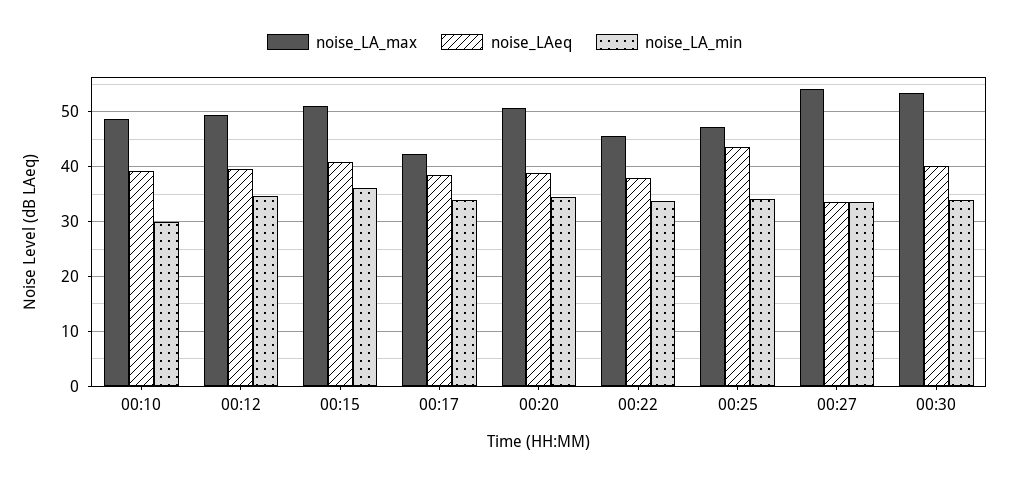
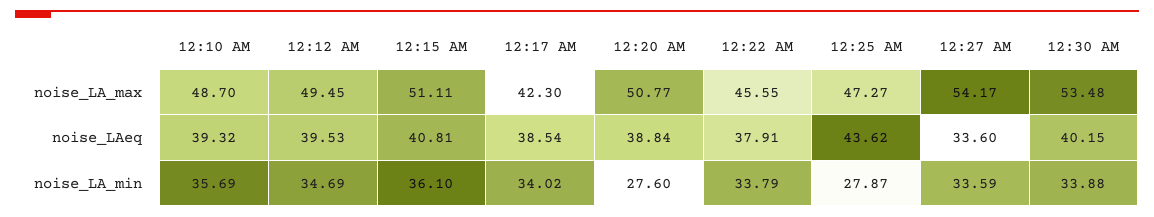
  {
    "noise_LA_max": {
      "00:10": 48.7,
      "00:12": 49.45,
      "00:15": 51.11,
      "00:17": 42.3,
      "00:20": 50.77,
      "00:22": 45.55,
      "00:25": 47.27,
      "00:27": 54.17,
      "00:30": 53.48
    },
    "noise_LAeq": {
      "00:10": 39.32,
      "00:12": 39.53,
      "00:15": 40.81,
      "00:17": 38.54,
      "00:20": 38.84,
      "00:22": 37.91,
      "00:25": 43.62,
      "00:27": 33.6,
      "00:30": 40.15
    },
    "noise_LA_min": {
-     "00:10": 30,
+     "00:10": 35.69,
      "00:12": 34.69,
      "00:15": 36.1,
      "00:17": 34.02,
-     "00:20": 34,
+     "00:20": 27.6,
      "00:22": 33.79,
-     "00:25": 34,
+     "00:25": 27.87,
      "00:27": 33.59,
      "00:30": 33.88
    }
  }

